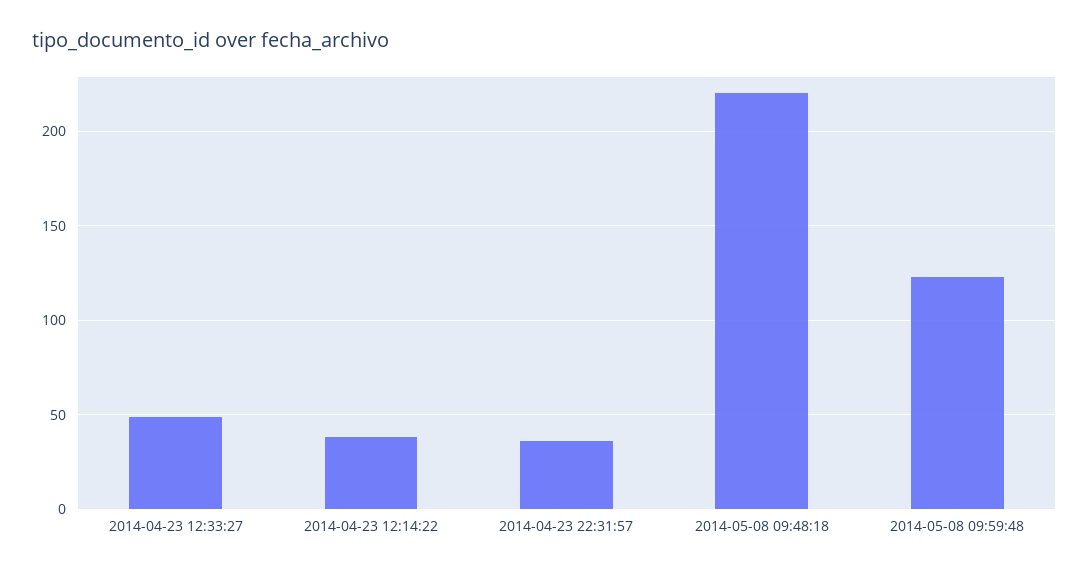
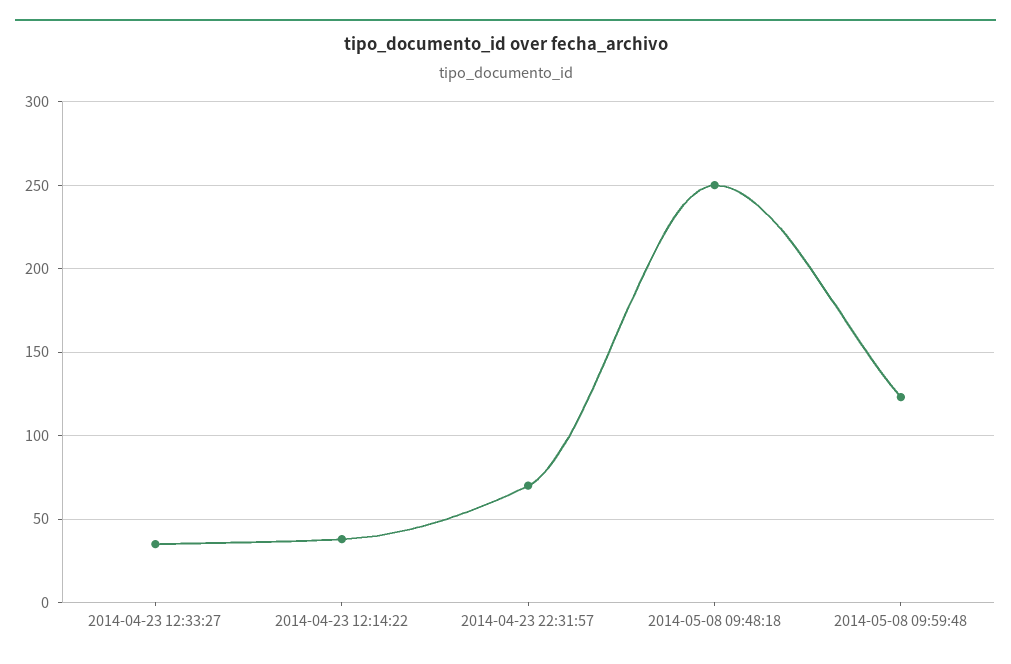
  {
-   "2014-04-23 12:33:27": 50,
+   "2014-04-23 12:33:27": 35,
    "2014-04-23 12:14:22": 40,
-   "2014-04-23 22:31:57": 35,
+   "2014-04-23 22:31:57": 70,
-   "2014-05-08 09:48:18": 220,
+   "2014-05-08 09:48:18": 250,
    "2014-05-08 09:59:48": 125
  }

